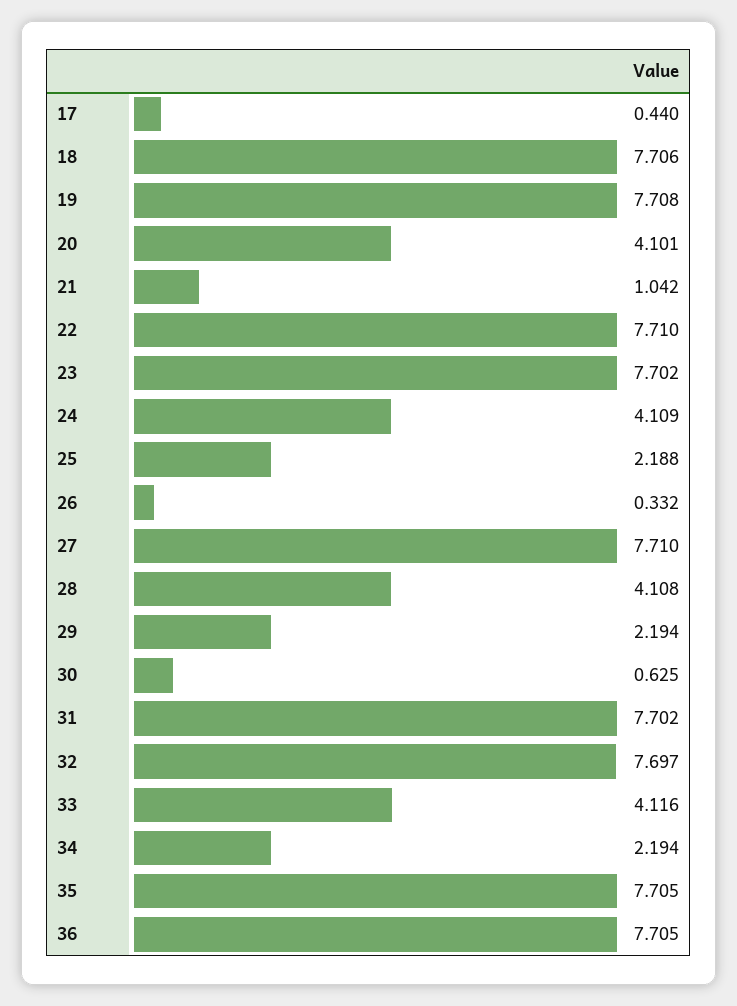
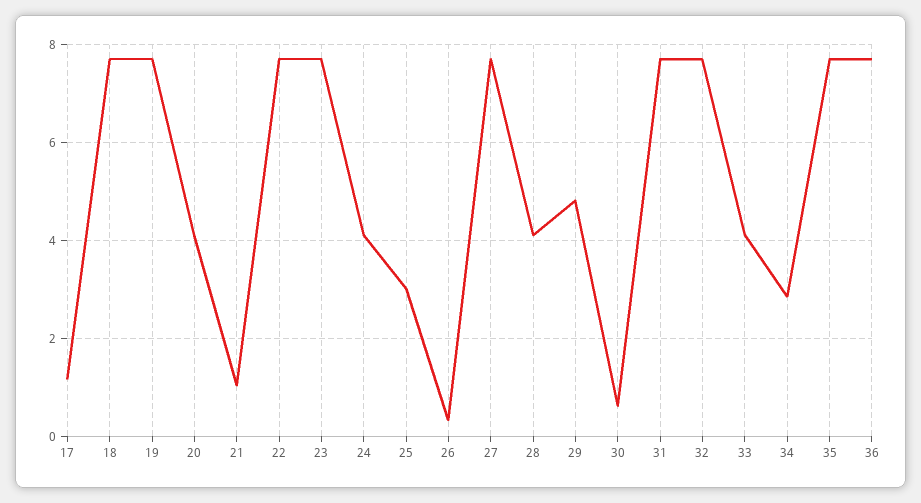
  {
-   "17": 0.44,
+   "17": 1.2,
    "18": 7.706,
    "19": 7.708,
    "20": 4.101,
    "21": 1.042,
    "22": 7.71,
    "23": 7.702,
    "24": 4.109,
-   "25": 2.188,
+   "25": 3,
    "26": 0.332,
    "27": 7.71,
    "28": 4.108,
-   "29": 2.194,
+   "29": 4.8,
    "30": 0.625,
    "31": 7.702,
    "32": 7.697,
    "33": 4.116,
-   "34": 2.194,
+   "34": 2.8,
    "35": 7.705,
    "36": 7.705
  }

